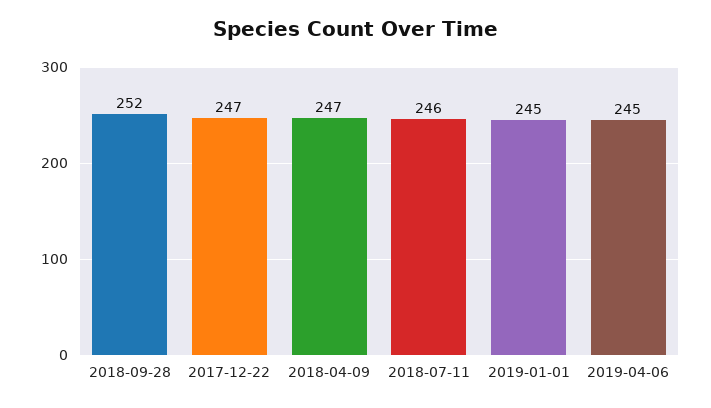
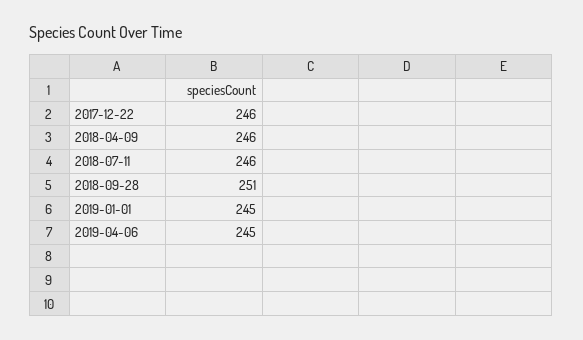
  {
-   "2018-09-28": 252,
+   "2018-09-28": 251,
-   "2017-12-22": 247,
+   "2017-12-22": 246,
-   "2018-04-09": 247,
+   "2018-04-09": 246,
    "2018-07-11": 246,
    "2019-01-01": 245,
    "2019-04-06": 245
  }

